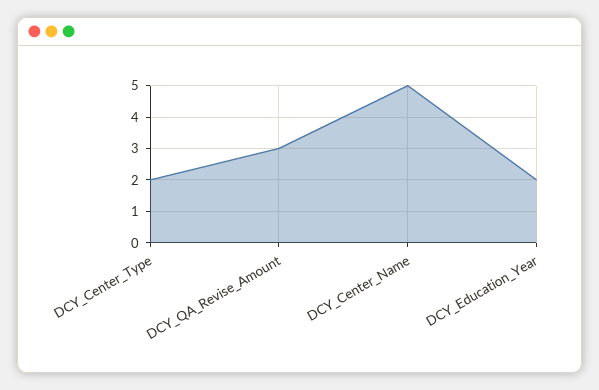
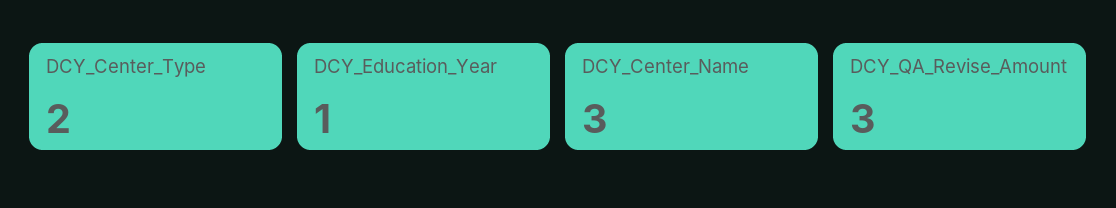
  {
    "DCY_Center_Type": 2,
    "DCY_QA_Revise_Amount": 3,
-   "DCY_Center_Name": 5,
+   "DCY_Center_Name": 3,
-   "DCY_Education_Year": 2
+   "DCY_Education_Year": 1
  }

